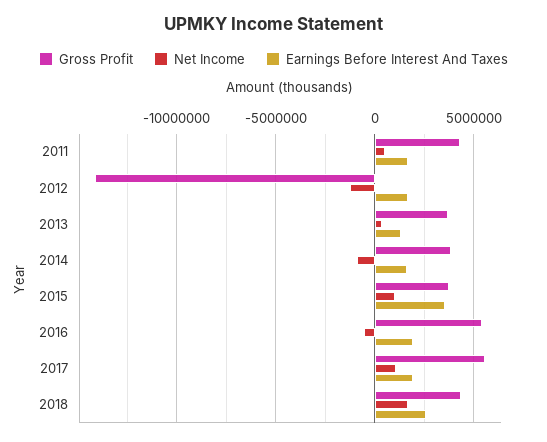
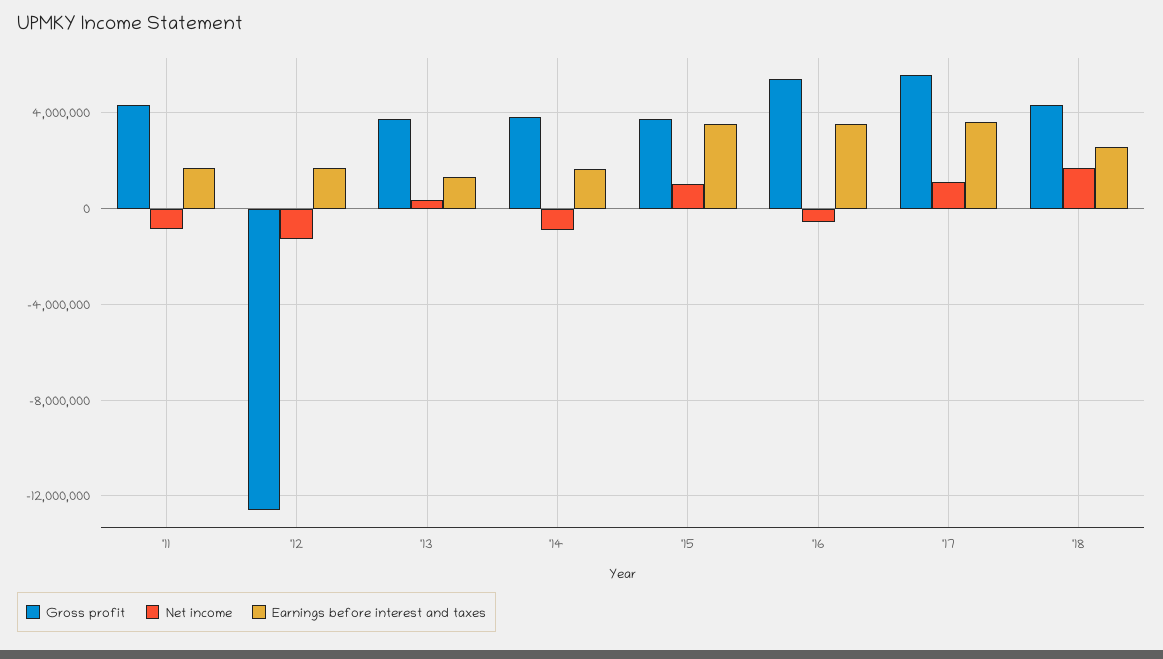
  {
    "Gross Profit": {
      "2011": 4500000,
-     "2012": -14000000,
+     "2012": -12500000,
      "2013": 3500000,
      "2014": 4000000,
      "2015": 4000000,
      "2016": 5500000,
      "2017": 5500000,
      "2018": 4500000
    },
    "Net Income": {
-     "2011": 500000,
+     "2011": -1000000,
      "2012": -1500000,
      "2013": 500000,
      "2014": -1000000,
      "2015": 1000000,
      "2016": -500000,
      "2017": 1000000,
      "2018": 1500000
    },
    "Earnings Before Interest And Taxes": {
      "2011": 1500000,
      "2012": 1500000,
      "2013": 1500000,
      "2014": 1500000,
      "2015": 3500000,
-     "2016": 2000000,
+     "2016": 3500000,
-     "2017": 2000000,
+     "2017": 3500000,
      "2018": 2500000
    }
  }

